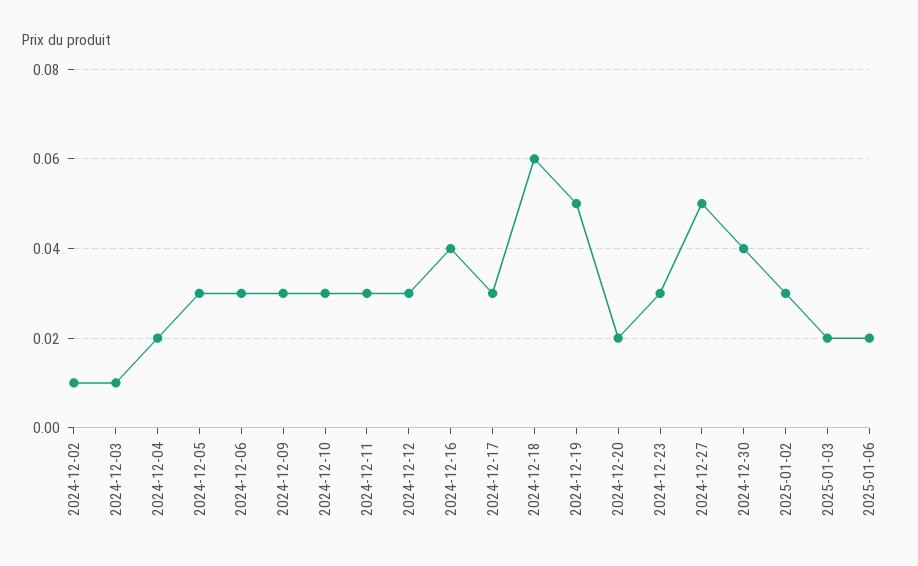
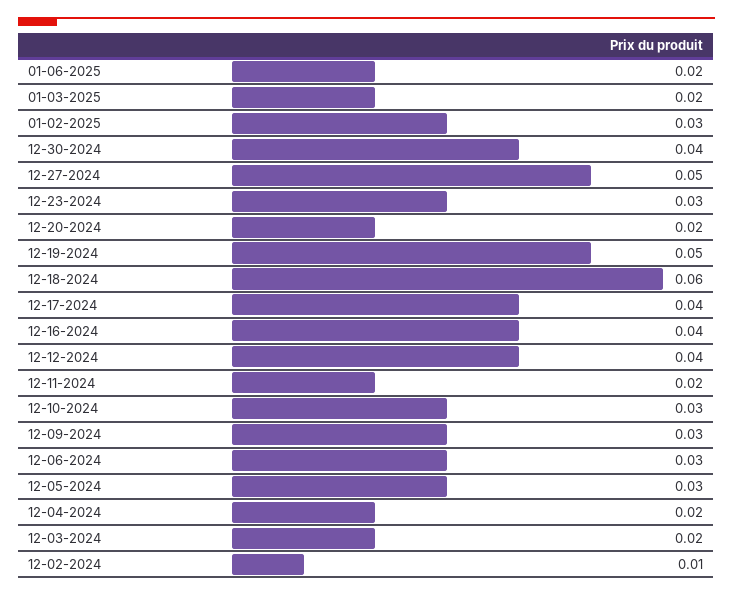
  {
    "2024-12-02": 0.01,
-   "2024-12-03": 0.01,
+   "2024-12-03": 0.02,
    "2024-12-04": 0.02,
    "2024-12-05": 0.03,
    "2024-12-06": 0.03,
    "2024-12-09": 0.03,
    "2024-12-10": 0.03,
-   "2024-12-11": 0.03,
+   "2024-12-11": 0.02,
-   "2024-12-12": 0.03,
+   "2024-12-12": 0.04,
    "2024-12-16": 0.04,
-   "2024-12-17": 0.03,
+   "2024-12-17": 0.04,
    "2024-12-18": 0.06,
    "2024-12-19": 0.05,
    "2024-12-20": 0.02,
    "2024-12-23": 0.03,
    "2024-12-27": 0.05,
    "2024-12-30": 0.04,
    "2025-01-02": 0.03,
    "2025-01-03": 0.02,
    "2025-01-06": 0.02
  }

